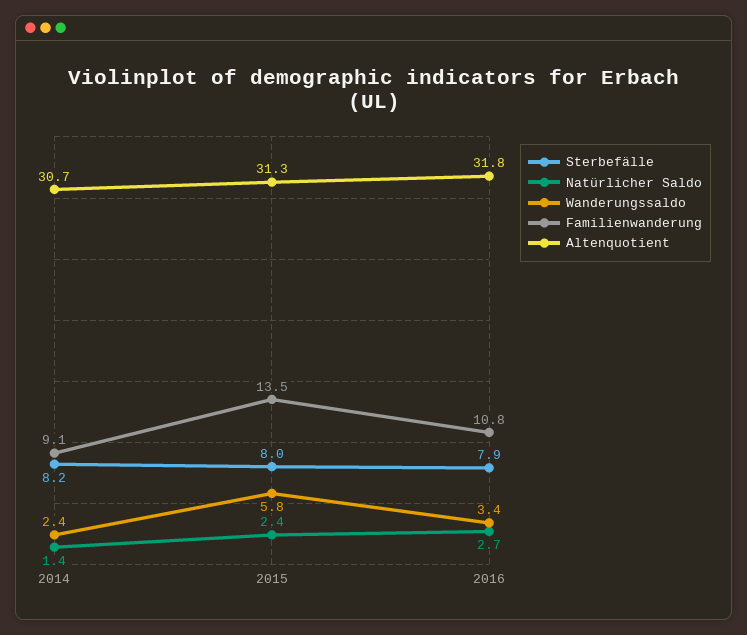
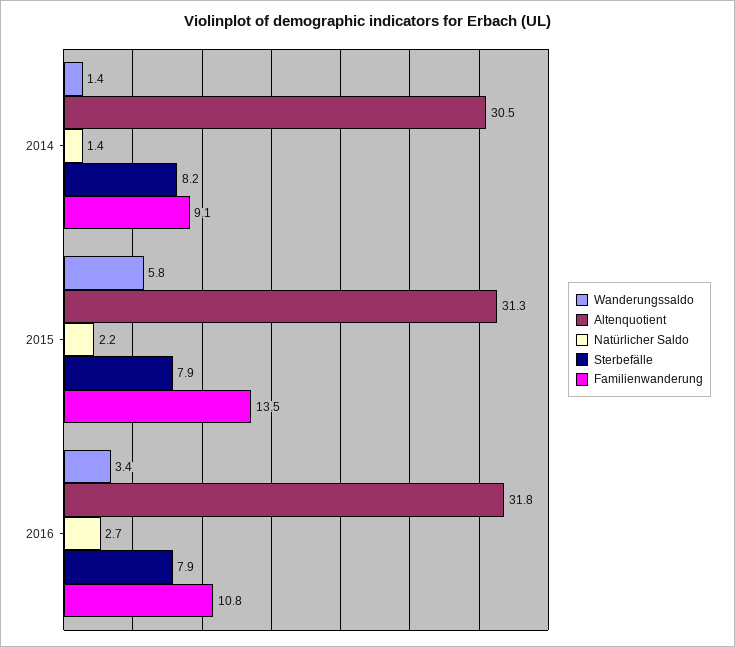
  {
    "Sterbefälle": {
      "2014": 8.2,
-     "2015": 8,
+     "2015": 7.9,
      "2016": 7.9
    },
    "Natürlicher Saldo": {
      "2014": 1.4,
-     "2015": 2.4,
+     "2015": 2.2,
      "2016": 2.7
    },
    "Wanderungssaldo": {
-     "2014": 2.4,
+     "2014": 1.4,
      "2015": 5.8,
      "2016": 3.4
    },
    "Familienwanderung": {
      "2014": 9.1,
      "2015": 13.5,
      "2016": 10.8
    },
    "Altenquotient": {
-     "2014": 30.7,
+     "2014": 30.5,
      "2015": 31.3,
      "2016": 31.8
    }
  }

